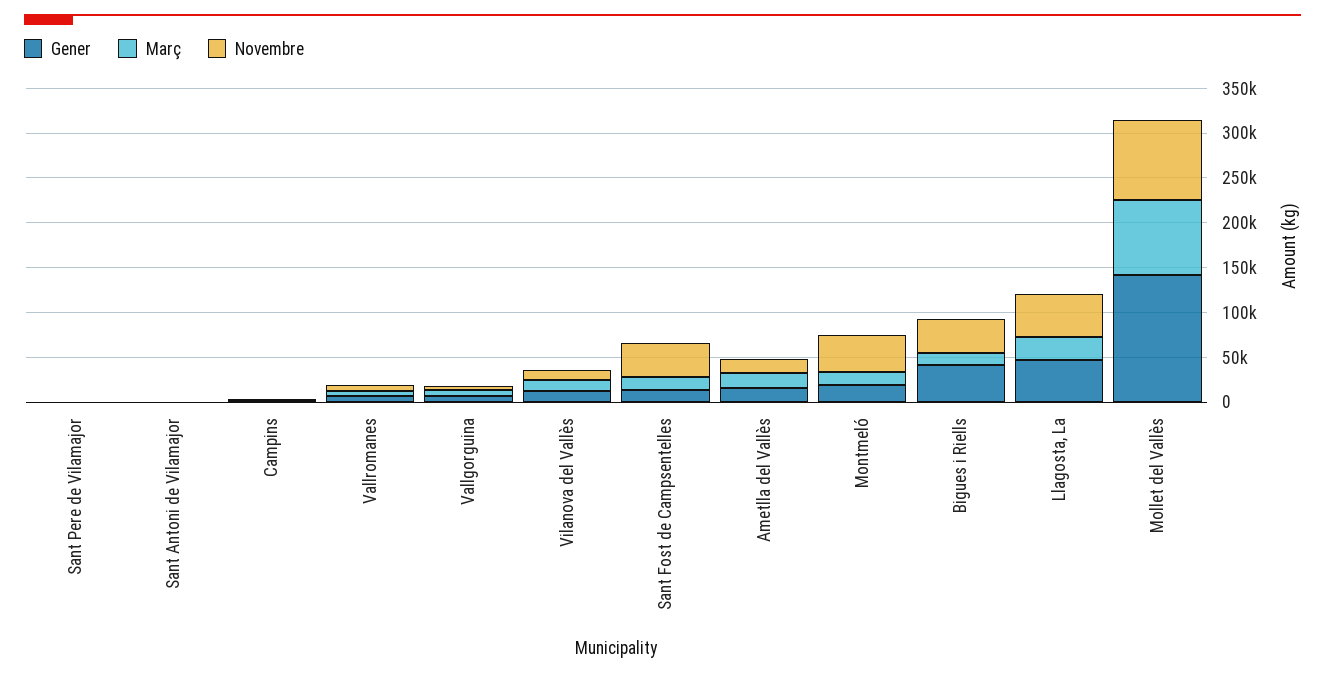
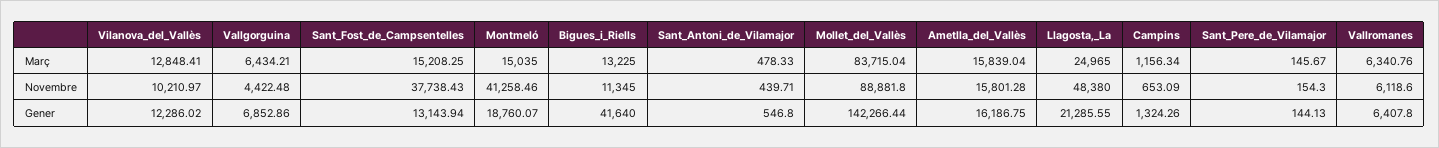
  {
    "Gener": {
      "Sant Pere de Vilamajor": 144.13,
      "Sant Antoni de Vilamajor": 546.8,
      "Campins": 1324.26,
      "Vallromanes": 6407.8,
      "Vallgorguina": 6852.86,
      "Vilanova del Vallès": 12286.02,
      "Sant Fost de Campsentelles": 13143.94,
      "Ametlla del Vallès": 16186.75,
      "Montmeló": 18760.07,
      "Bigues i Riells": 41640,
-     "Llagosta, La": 50000,
+     "Llagosta, La": 21285.55,
      "Mollet del Vallès": 142266.44
    },
    "Març": {
      "Sant Pere de Vilamajor": 145.67,
      "Sant Antoni de Vilamajor": 478.33,
      "Campins": 1156.34,
      "Vallromanes": 6340.76,
      "Vallgorguina": 6434.21,
      "Vilanova del Vallès": 12848.41,
      "Sant Fost de Campsentelles": 15208.25,
      "Ametlla del Vallès": 15839.04,
      "Montmeló": 15035,
      "Bigues i Riells": 13225,
      "Llagosta, La": 24965,
      "Mollet del Vallès": 83715.04
    },
    "Novembre": {
      "Sant Pere de Vilamajor": 154.3,
      "Sant Antoni de Vilamajor": 439.71,
      "Campins": 653.09,
      "Vallromanes": 6118.6,
      "Vallgorguina": 4422.48,
      "Vilanova del Vallès": 10210.97,
      "Sant Fost de Campsentelles": 37738.43,
      "Ametlla del Vallès": 15801.28,
      "Montmeló": 41258.46,
-     "Bigues i Riells": 40000,
+     "Bigues i Riells": 11345,
      "Llagosta, La": 48380,
      "Mollet del Vallès": 88881.8
    }
  }

